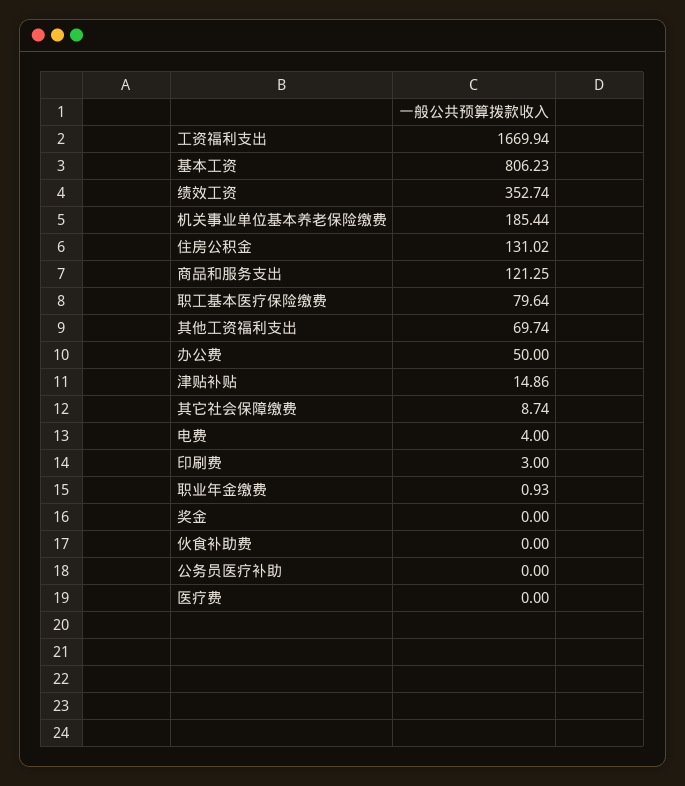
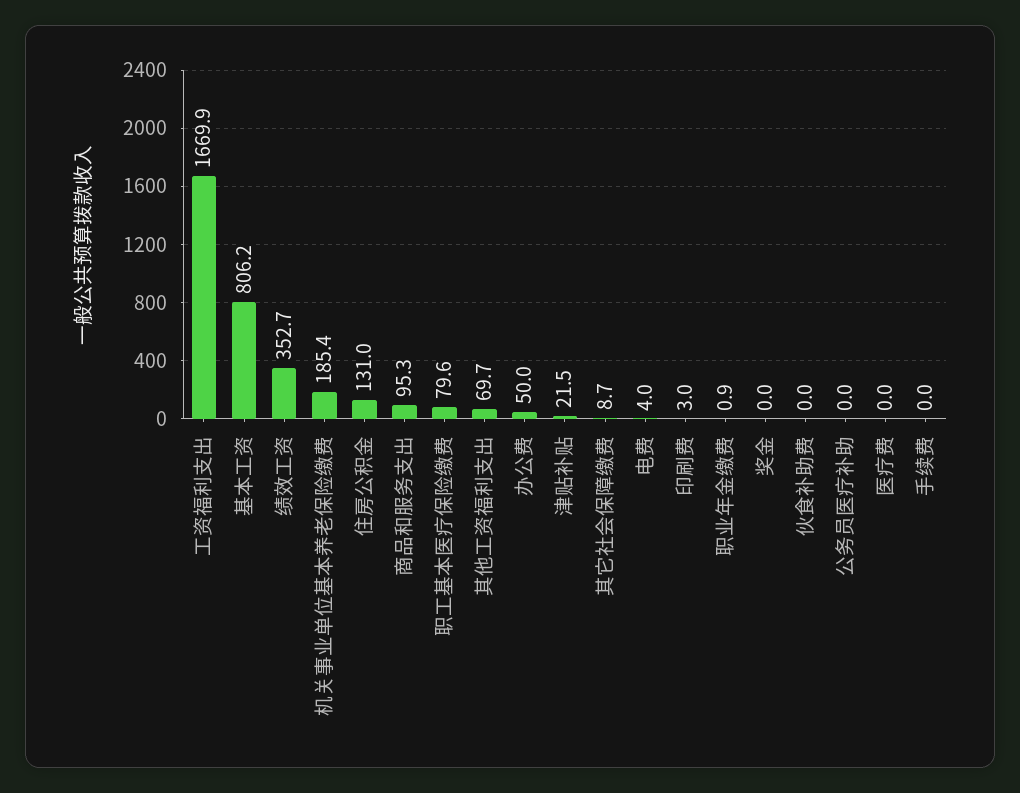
  {
    "工资福利支出": 1669.94,
    "基本工资": 806.23,
    "绩效工资": 352.74,
    "机关事业单位基本养老保险缴费": 185.44,
    "住房公积金": 131.02,
-   "商品和服务支出": 121.25,
+   "商品和服务支出": 95.3,
    "职工基本医疗保险缴费": 79.64,
    "其他工资福利支出": 69.74,
    "办公费": 50,
-   "津贴补贴": 14.86,
+   "津贴补贴": 21.5,
    "其它社会保障缴费": 8.74,
    "电费": 4,
    "印刷费": 3,
    "职业年金缴费": 0.93,
    "奖金": 0,
    "伙食补助费": 0,
    "公务员医疗补助": 0,
-   "医疗费": 0
+   "医疗费": 0,
+   "手续费": 0
  }

